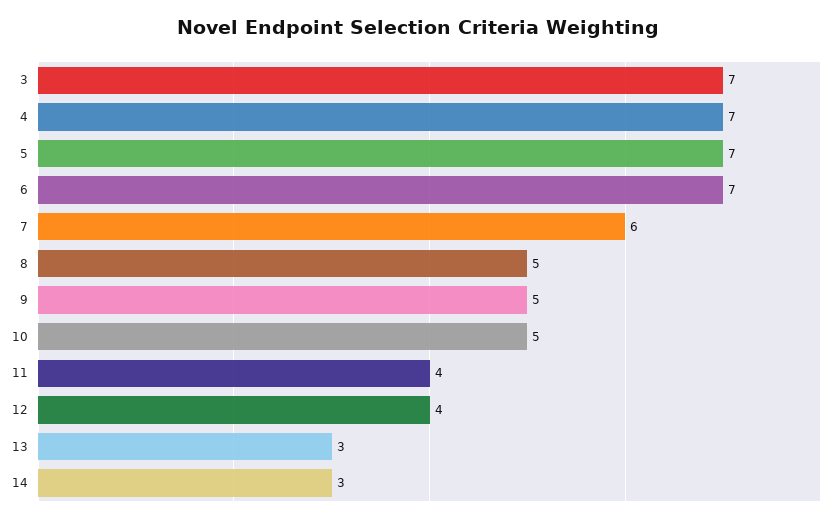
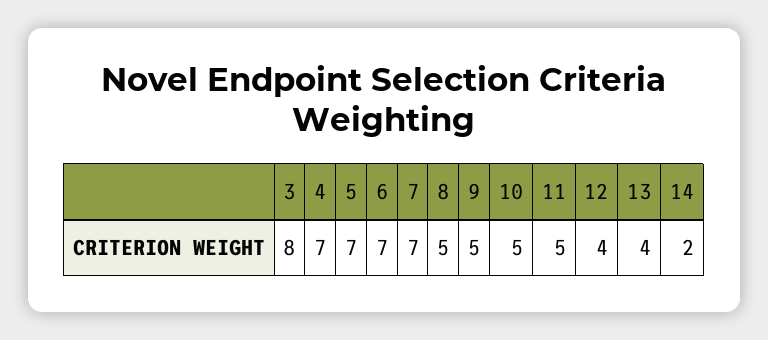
  {
-   "3": 7,
+   "3": 8,
    "4": 7,
    "5": 7,
    "6": 7,
-   "7": 6,
+   "7": 7,
    "8": 5,
    "9": 5,
    "10": 5,
-   "11": 4,
+   "11": 5,
    "12": 4,
-   "13": 3,
+   "13": 4,
-   "14": 3
+   "14": 2
  }

